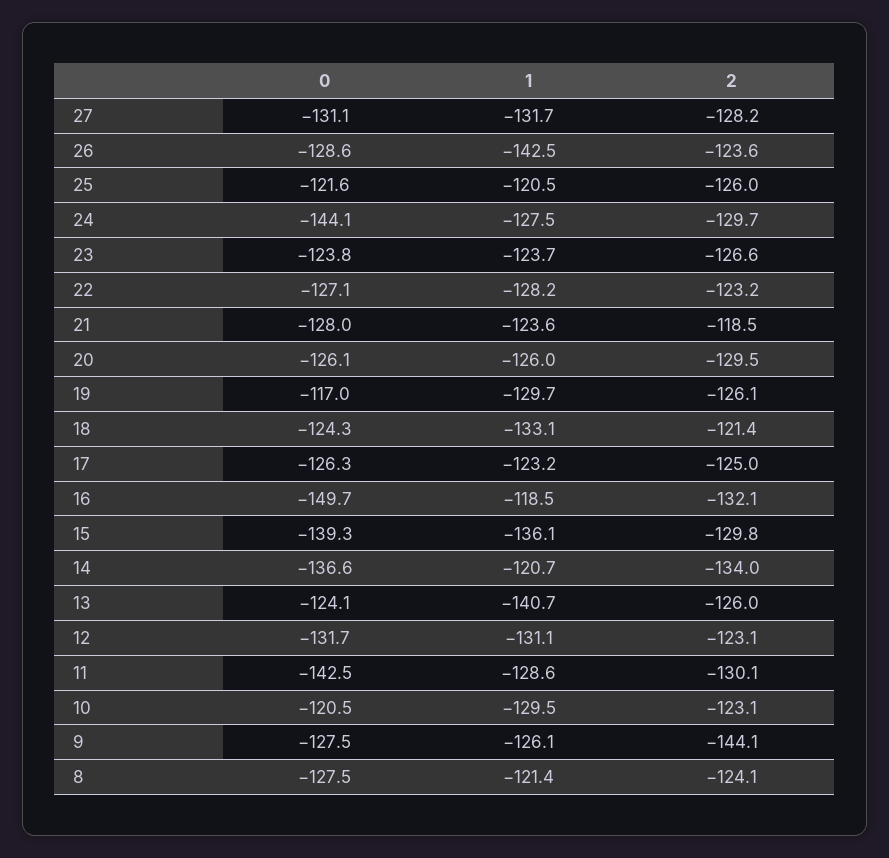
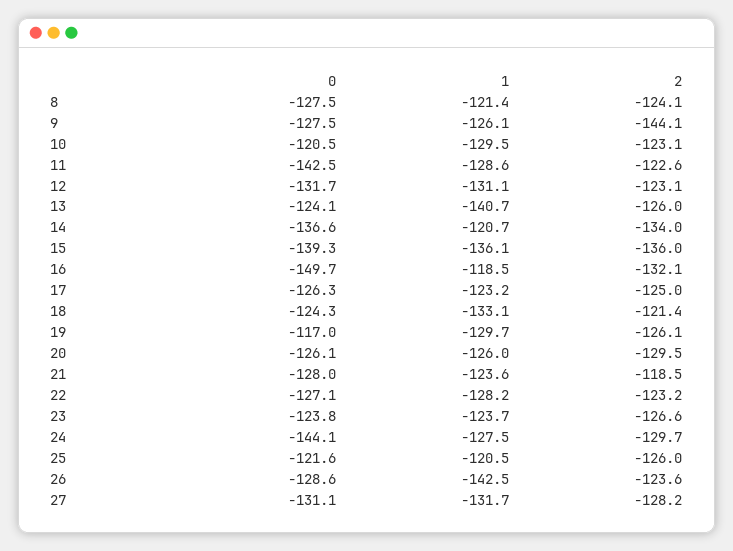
  {
    "0": {
      "27": -131.1,
      "26": -128.6,
      "25": -121.6,
      "24": -144.1,
      "23": -123.8,
      "22": -127.1,
      "21": -128,
      "20": -126.1,
      "19": -117,
      "18": -124.3,
      "17": -126.3,
      "16": -149.7,
      "15": -139.3,
      "14": -136.6,
      "13": -124.1,
      "12": -131.7,
      "11": -142.5,
      "10": -120.5,
      "9": -127.5,
      "8": -127.5
    },
    "1": {
      "27": -131.7,
      "26": -142.5,
      "25": -120.5,
      "24": -127.5,
      "23": -123.7,
      "22": -128.2,
      "21": -123.6,
      "20": -126,
      "19": -129.7,
      "18": -133.1,
      "17": -123.2,
      "16": -118.5,
      "15": -136.1,
      "14": -120.7,
      "13": -140.7,
      "12": -131.1,
      "11": -128.6,
      "10": -129.5,
      "9": -126.1,
      "8": -121.4
    },
    "2": {
      "27": -128.2,
      "26": -123.6,
      "25": -126,
      "24": -129.7,
      "23": -126.6,
      "22": -123.2,
      "21": -118.5,
      "20": -129.5,
      "19": -126.1,
      "18": -121.4,
      "17": -125,
      "16": -132.1,
-     "15": -129.8,
+     "15": -136,
      "14": -134,
      "13": -126,
      "12": -123.1,
-     "11": -130.1,
+     "11": -122.6,
      "10": -123.1,
      "9": -144.1,
      "8": -124.1
    }
  }

